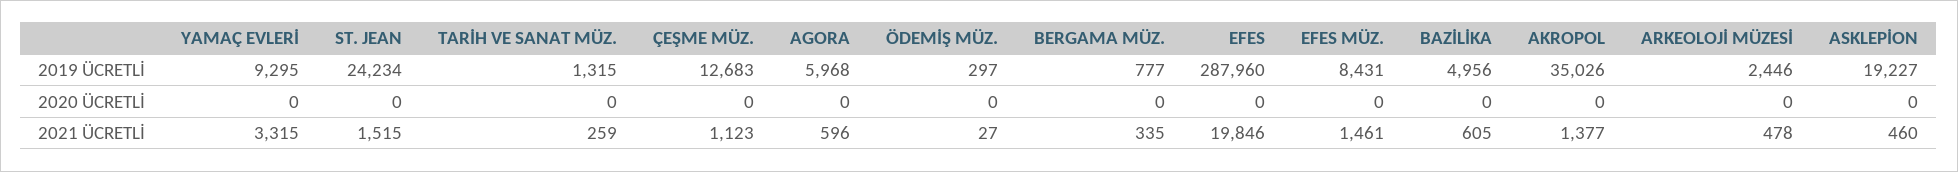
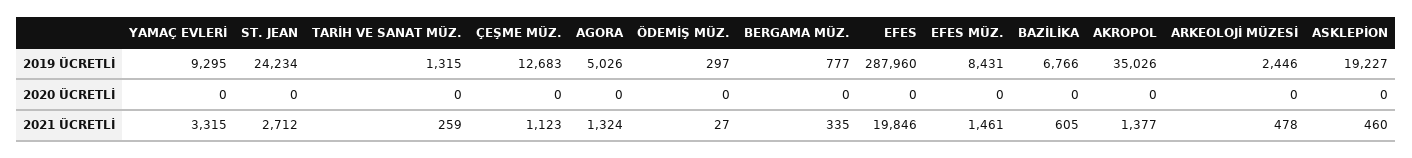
  {
    "YAMAÇ EVLERİ": {
      "2019 ÜCRETLİ": 9295,
      "2020 ÜCRETLİ": 0,
      "2021 ÜCRETLİ": 3315
    },
    "ST. JEAN": {
      "2019 ÜCRETLİ": 24234,
      "2020 ÜCRETLİ": 0,
-     "2021 ÜCRETLİ": 1515
+     "2021 ÜCRETLİ": 2712
    },
    "TARİH VE SANAT MÜZ.": {
      "2019 ÜCRETLİ": 1315,
      "2020 ÜCRETLİ": 0,
      "2021 ÜCRETLİ": 259
    },
    "ÇEŞME MÜZ.": {
      "2019 ÜCRETLİ": 12683,
      "2020 ÜCRETLİ": 0,
      "2021 ÜCRETLİ": 1123
    },
    "AGORA": {
-     "2019 ÜCRETLİ": 5968,
+     "2019 ÜCRETLİ": 5026,
      "2020 ÜCRETLİ": 0,
-     "2021 ÜCRETLİ": 596
+     "2021 ÜCRETLİ": 1324
    },
    "ÖDEMİŞ MÜZ.": {
      "2019 ÜCRETLİ": 297,
      "2020 ÜCRETLİ": 0,
      "2021 ÜCRETLİ": 27
    },
    "BERGAMA MÜZ.": {
      "2019 ÜCRETLİ": 777,
      "2020 ÜCRETLİ": 0,
      "2021 ÜCRETLİ": 335
    },
    "EFES": {
      "2019 ÜCRETLİ": 287960,
      "2020 ÜCRETLİ": 0,
      "2021 ÜCRETLİ": 19846
    },
    "EFES MÜZ.": {
      "2019 ÜCRETLİ": 8431,
      "2020 ÜCRETLİ": 0,
      "2021 ÜCRETLİ": 1461
    },
    "BAZİLİKA": {
-     "2019 ÜCRETLİ": 4956,
+     "2019 ÜCRETLİ": 6766,
      "2020 ÜCRETLİ": 0,
      "2021 ÜCRETLİ": 605
    },
    "AKROPOL": {
      "2019 ÜCRETLİ": 35026,
      "2020 ÜCRETLİ": 0,
      "2021 ÜCRETLİ": 1377
    },
    "ARKEOLOJİ MÜZESİ": {
      "2019 ÜCRETLİ": 2446,
      "2020 ÜCRETLİ": 0,
      "2021 ÜCRETLİ": 478
    },
    "ASKLEPİON": {
      "2019 ÜCRETLİ": 19227,
      "2020 ÜCRETLİ": 0,
      "2021 ÜCRETLİ": 460
    }
  }

